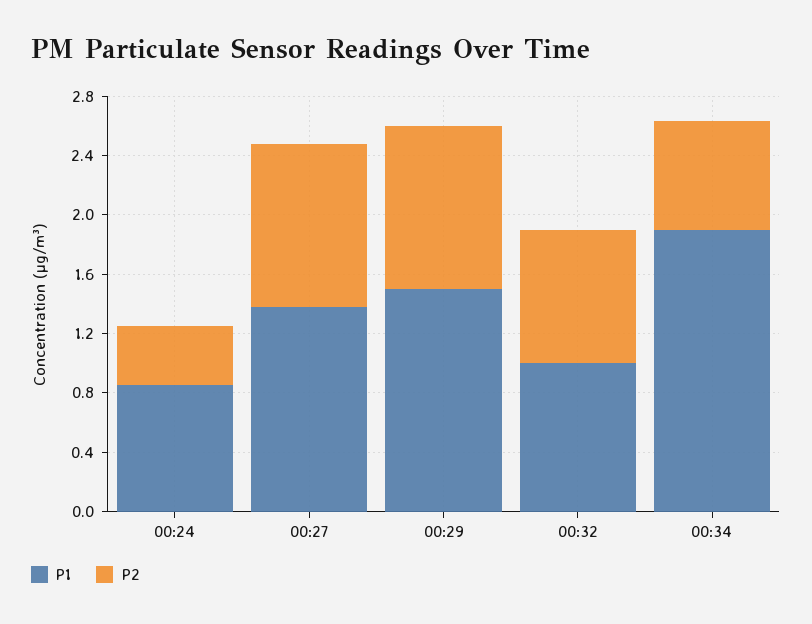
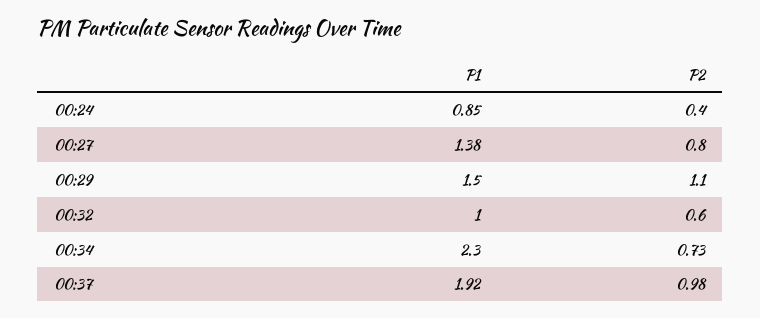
  {
    "P1": {
      "00:24": 0.85,
      "00:27": 1.38,
      "00:29": 1.5,
      "00:32": 1,
-     "00:34": 1.9
+     "00:34": 2.3,
+     "00:37": 1.92
    },
    "P2": {
      "00:24": 0.4,
-     "00:27": 1.1,
+     "00:27": 0.8,
      "00:29": 1.1,
-     "00:32": 0.9,
+     "00:32": 0.6,
-     "00:34": 0.73
+     "00:34": 0.73,
+     "00:37": 0.98
    }
  }

